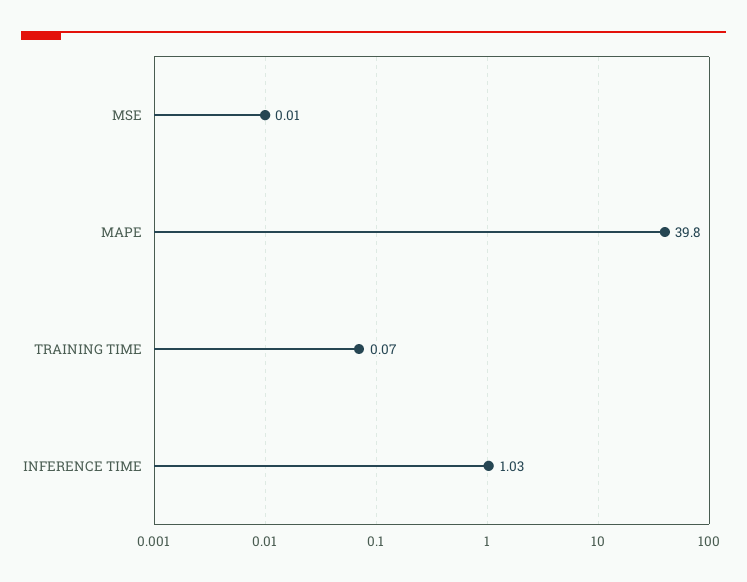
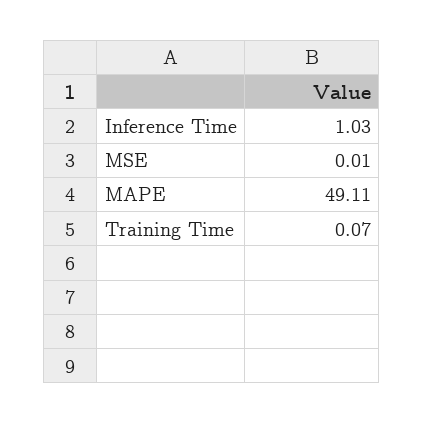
  {
    "MSE": 0.01,
-   "MAPE": 39.8,
+   "MAPE": 49.11,
    "TRAINING TIME": 0.07,
    "INFERENCE TIME": 1.03
  }

